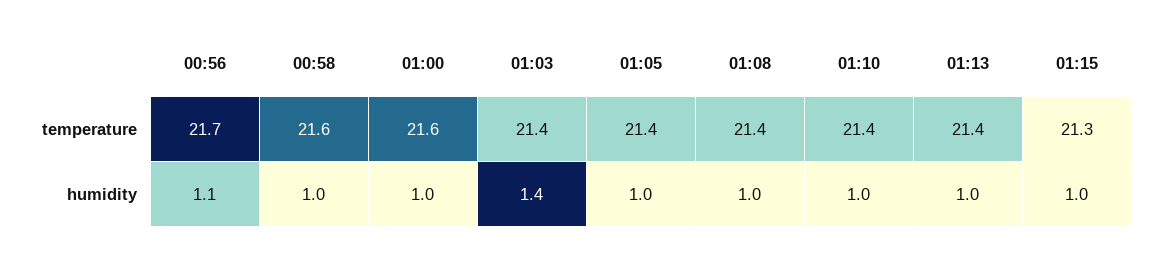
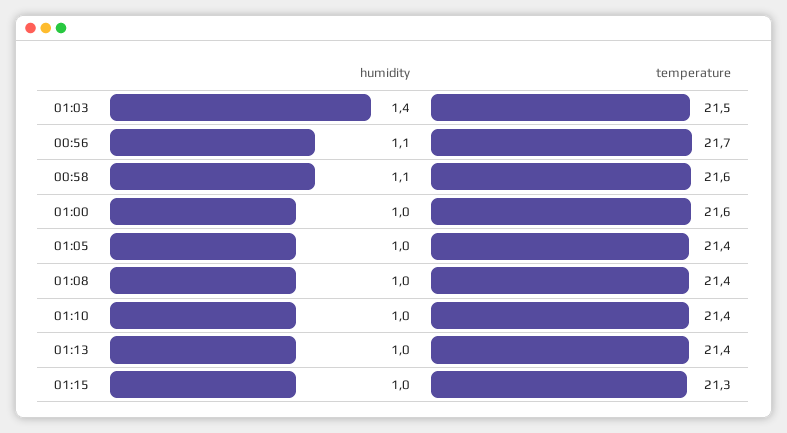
  {
    "00:56": {
      "temperature": 21.7,
      "humidity": 1.1
    },
    "00:58": {
      "temperature": 21.6,
-     "humidity": 1
+     "humidity": 1.1
    },
    "01:00": {
      "temperature": 21.6,
      "humidity": 1
    },
    "01:03": {
-     "temperature": 21.4,
+     "temperature": 21.5,
      "humidity": 1.4
    },
    "01:05": {
      "temperature": 21.4,
      "humidity": 1
    },
    "01:08": {
      "temperature": 21.4,
      "humidity": 1
    },
    "01:10": {
      "temperature": 21.4,
      "humidity": 1
    },
    "01:13": {
      "temperature": 21.4,
      "humidity": 1
    },
    "01:15": {
      "temperature": 21.3,
      "humidity": 1
    }
  }

